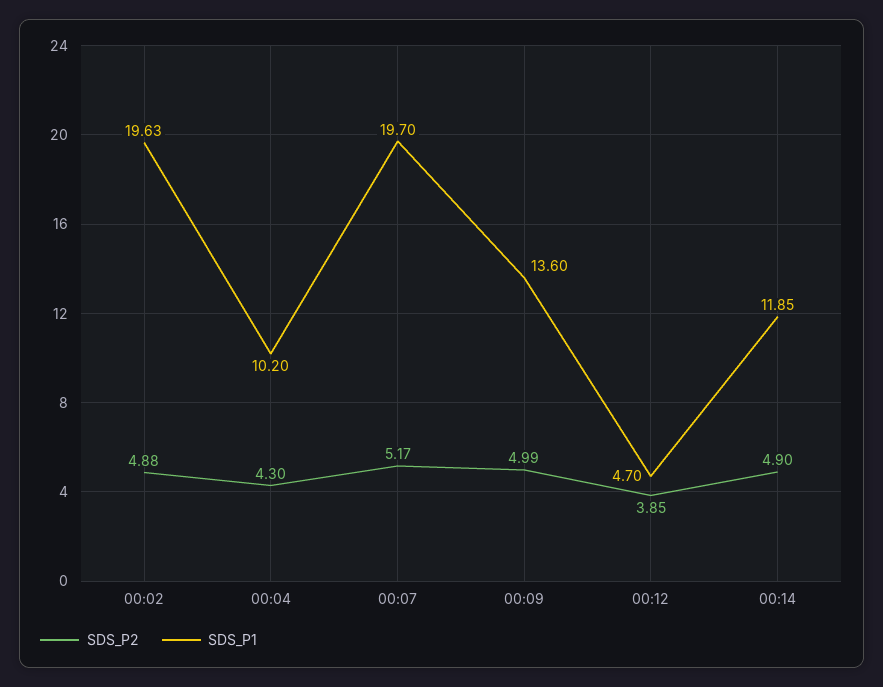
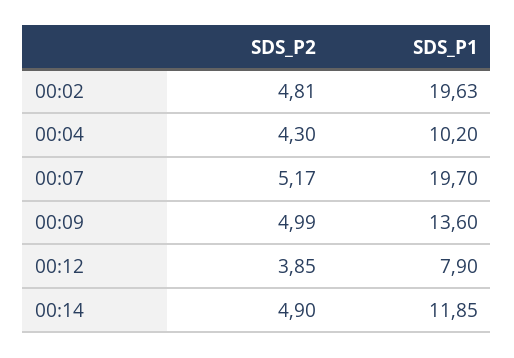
  {
    "SDS_P2": {
-     "00:02": 4.88,
+     "00:02": 4.81,
      "00:04": 4.3,
      "00:07": 5.17,
      "00:09": 4.99,
      "00:12": 3.85,
      "00:14": 4.9
    },
    "SDS_P1": {
      "00:02": 19.63,
      "00:04": 10.2,
      "00:07": 19.7,
      "00:09": 13.6,
-     "00:12": 4.7,
+     "00:12": 7.9,
      "00:14": 11.85
    }
  }

